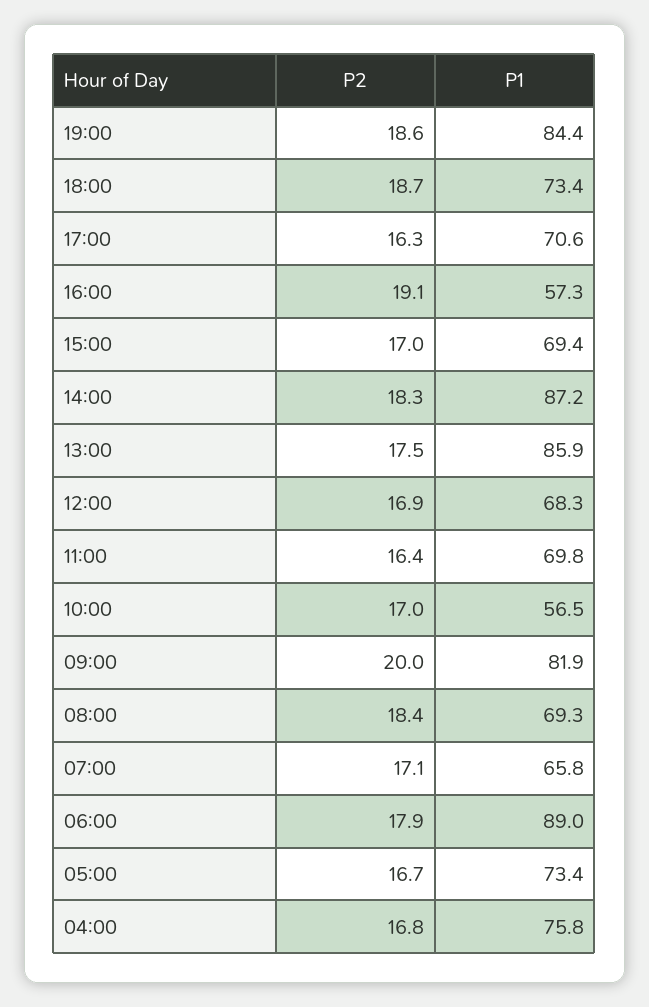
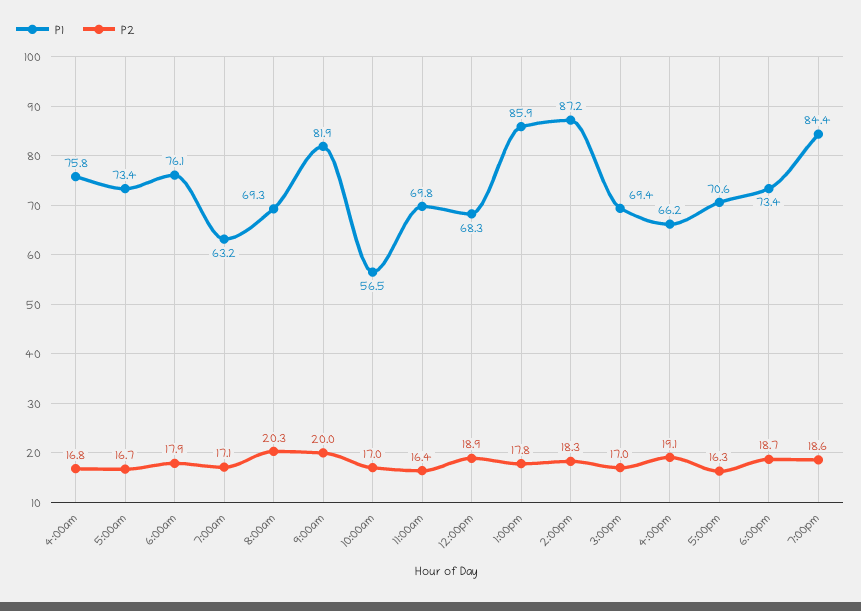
  {
    "P2": {
      "19:00": 18.6,
      "18:00": 18.7,
      "17:00": 16.3,
      "16:00": 19.1,
      "15:00": 17,
      "14:00": 18.3,
-     "13:00": 17.5,
+     "13:00": 17.8,
-     "12:00": 16.9,
+     "12:00": 18.9,
      "11:00": 16.4,
      "10:00": 17,
      "09:00": 20,
-     "08:00": 18.4,
+     "08:00": 20.3,
      "07:00": 17.1,
      "06:00": 17.9,
      "05:00": 16.7,
      "04:00": 16.8
    },
    "P1": {
      "19:00": 84.4,
      "18:00": 73.4,
      "17:00": 70.6,
-     "16:00": 57.3,
+     "16:00": 66.2,
      "15:00": 69.4,
      "14:00": 87.2,
      "13:00": 85.9,
      "12:00": 68.3,
      "11:00": 69.8,
      "10:00": 56.5,
      "09:00": 81.9,
      "08:00": 69.3,
-     "07:00": 65.8,
+     "07:00": 63.2,
-     "06:00": 89,
+     "06:00": 76.1,
      "05:00": 73.4,
      "04:00": 75.8
    }
  }

